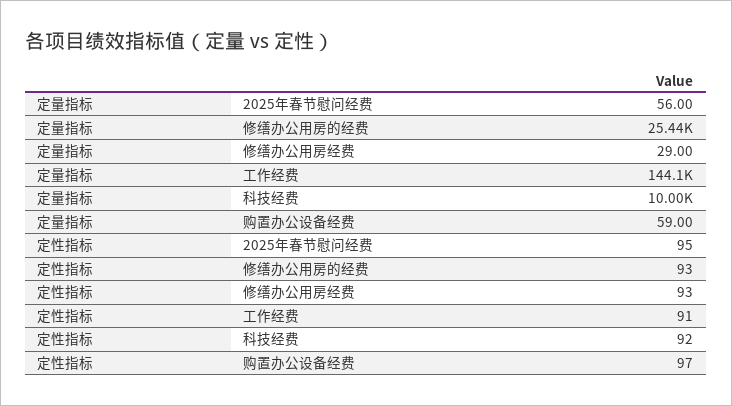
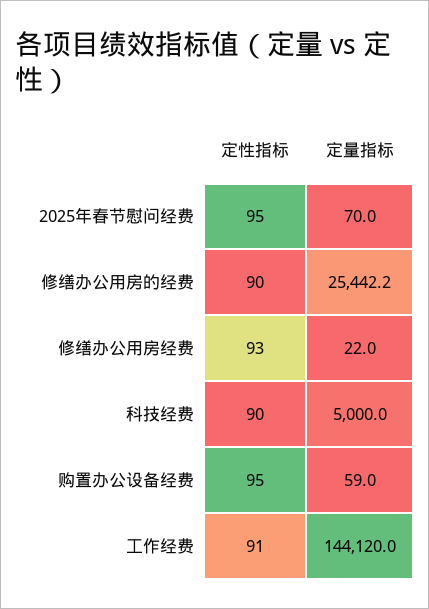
  {
    "定量指标": {
-     "2025年春节慰问经费": 56,
+     "2025年春节慰问经费": 70,
      "修缮办公用房的经费": 25442.2,
-     "修缮办公用房经费": 29,
+     "修缮办公用房经费": 22,
      "工作经费": 144120,
-     "科技经费": 10000,
+     "科技经费": 5000,
      "购置办公设备经费": 59
    },
    "定性指标": {
      "2025年春节慰问经费": 95,
-     "修缮办公用房的经费": 93,
+     "修缮办公用房的经费": 90,
      "修缮办公用房经费": 93,
      "工作经费": 91,
-     "科技经费": 92,
+     "科技经费": 90,
-     "购置办公设备经费": 97
+     "购置办公设备经费": 95
    }
  }

